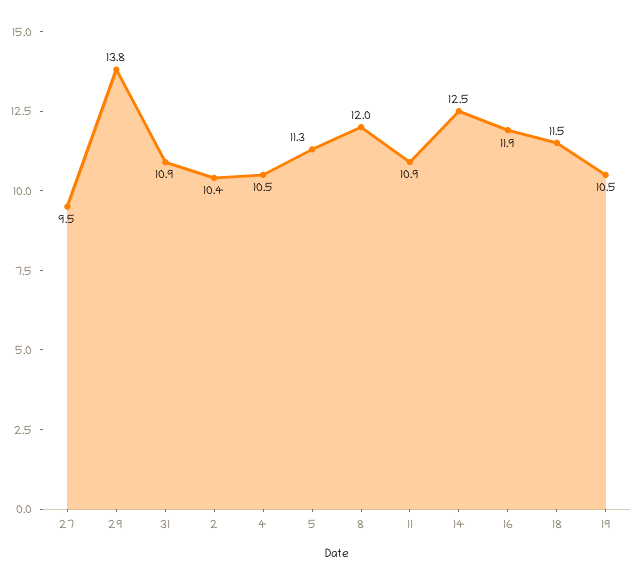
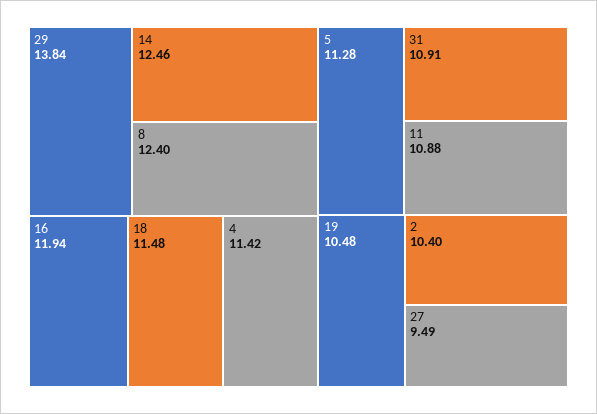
  {
    "27": 9.49,
    "29": 13.84,
    "31": 10.91,
    "2": 10.4,
-   "4": 10.5,
+   "4": 11.42,
    "5": 11.28,
-   "8": 12,
+   "8": 12.4,
    "11": 10.88,
    "14": 12.46,
    "16": 11.94,
    "18": 11.48,
    "19": 10.48
  }

